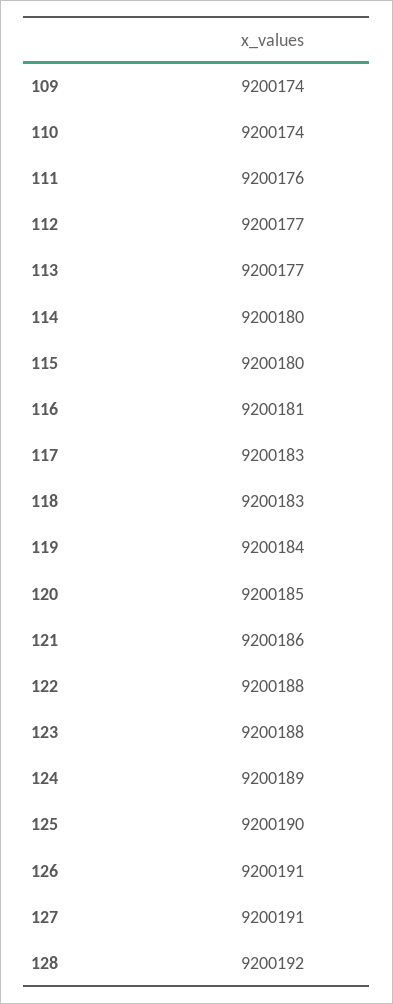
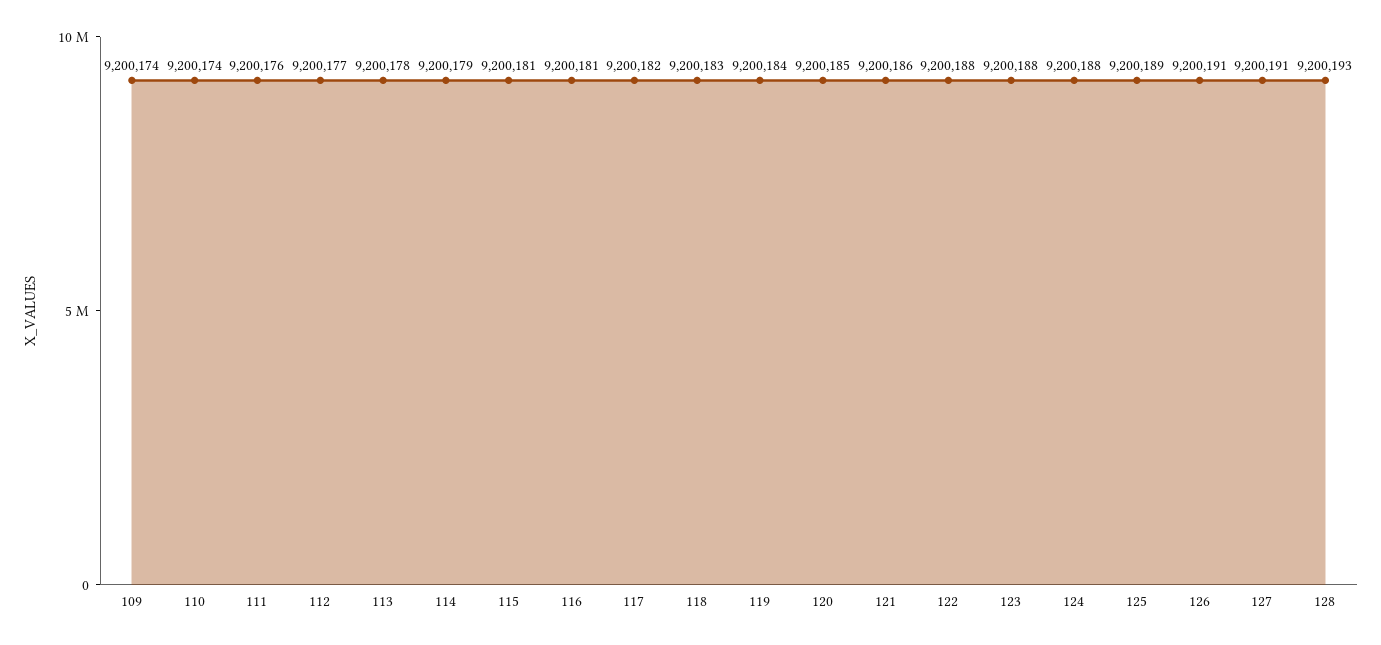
  {
    "109": 9200174,
    "110": 9200174,
    "111": 9200176,
    "112": 9200177,
-   "113": 9200177,
+   "113": 9200178,
-   "114": 9200180,
+   "114": 9200179,
-   "115": 9200180,
+   "115": 9200181,
    "116": 9200181,
-   "117": 9200183,
+   "117": 9200182,
    "118": 9200183,
    "119": 9200184,
    "120": 9200185,
    "121": 9200186,
    "122": 9200188,
    "123": 9200188,
-   "124": 9200189,
+   "124": 9200188,
-   "125": 9200190,
+   "125": 9200189,
    "126": 9200191,
    "127": 9200191,
-   "128": 9200192
+   "128": 9200193
  }

